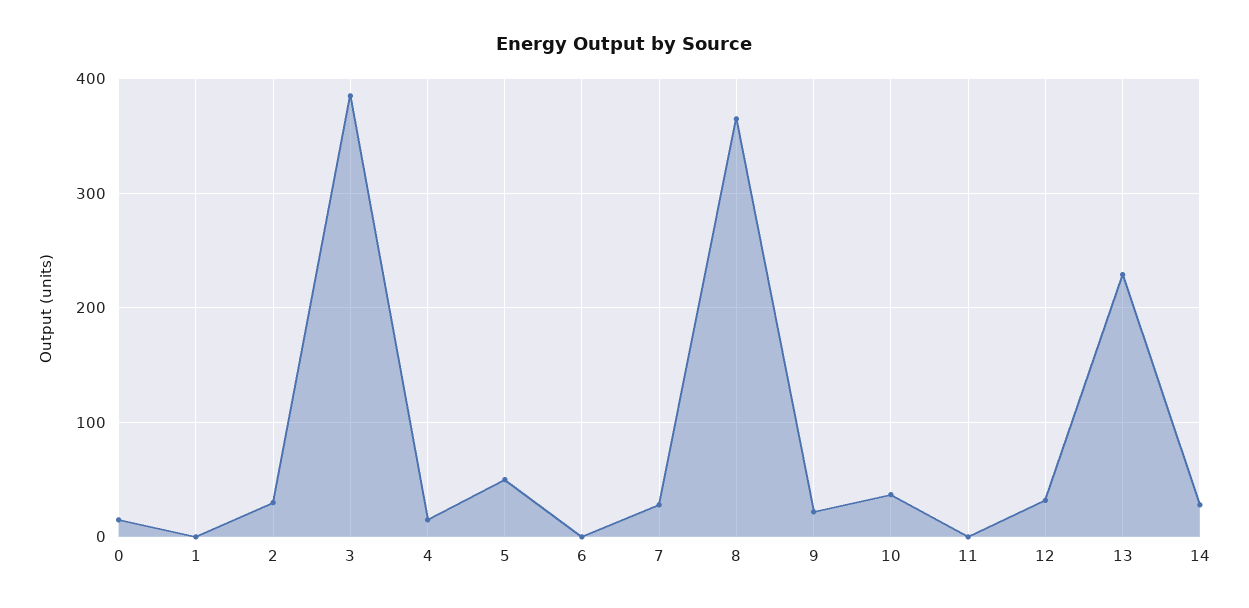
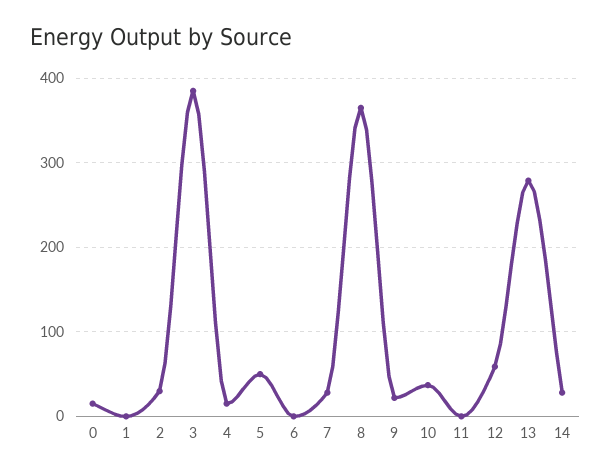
  {
    "0": 20,
    "1": 0,
    "2": 30,
    "3": 390,
    "4": 20,
    "5": 50,
    "6": 0,
    "7": 30,
    "8": 370,
    "9": 20,
    "10": 40,
    "11": 0,
-   "12": 30,
+   "12": 60,
-   "13": 230,
+   "13": 280,
    "14": 30
  }

